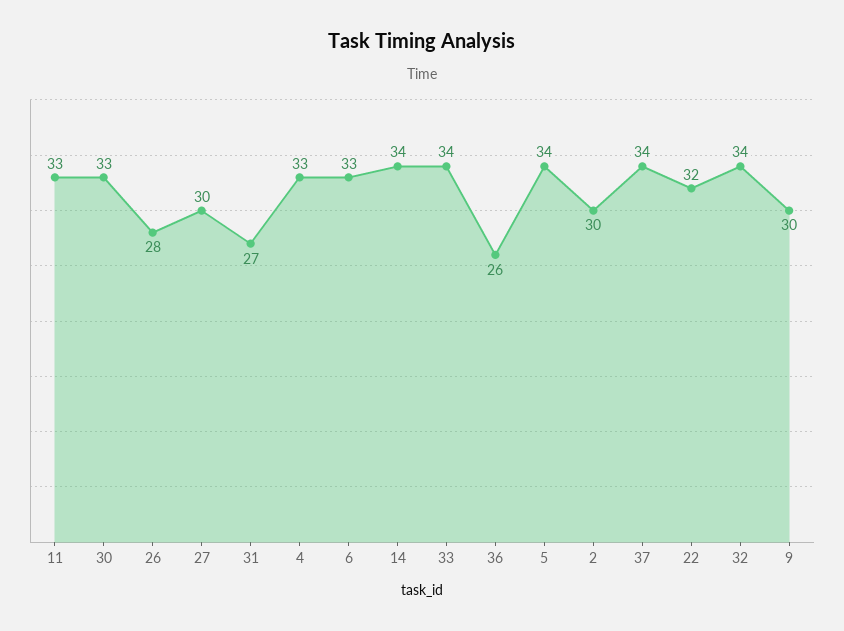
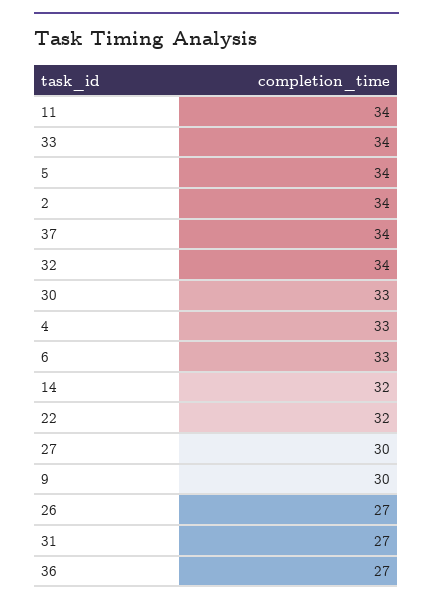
  {
-   "11": 33,
+   "11": 34,
    "30": 33,
-   "26": 28,
+   "26": 27,
    "27": 30,
    "31": 27,
    "4": 33,
    "6": 33,
-   "14": 34,
+   "14": 32,
    "33": 34,
-   "36": 26,
+   "36": 27,
    "5": 34,
-   "2": 30,
+   "2": 34,
    "37": 34,
    "22": 32,
    "32": 34,
    "9": 30
  }

